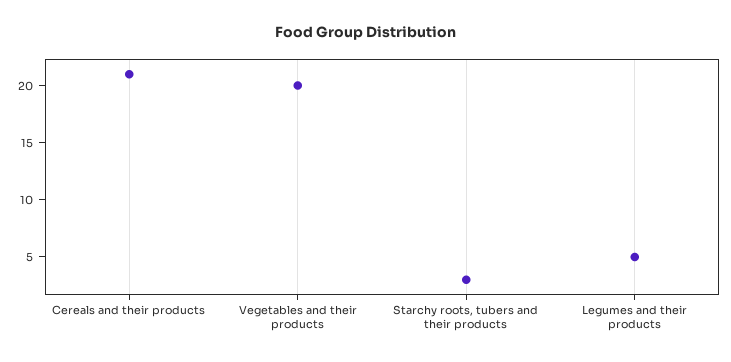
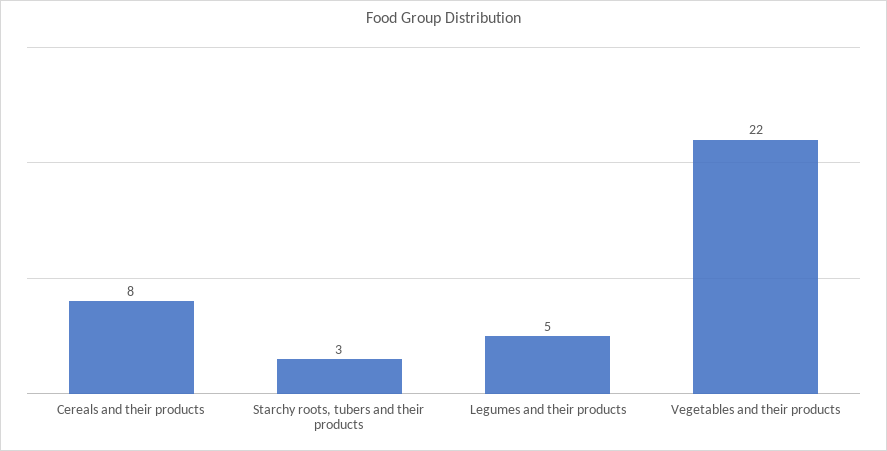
  {
-   "Cereals and their products": 21,
+   "Cereals and their products": 8,
-   "Vegetables and their products": 20,
+   "Vegetables and their products": 22,
    "Starchy roots, tubers and their products": 3,
    "Legumes and their products": 5
  }

